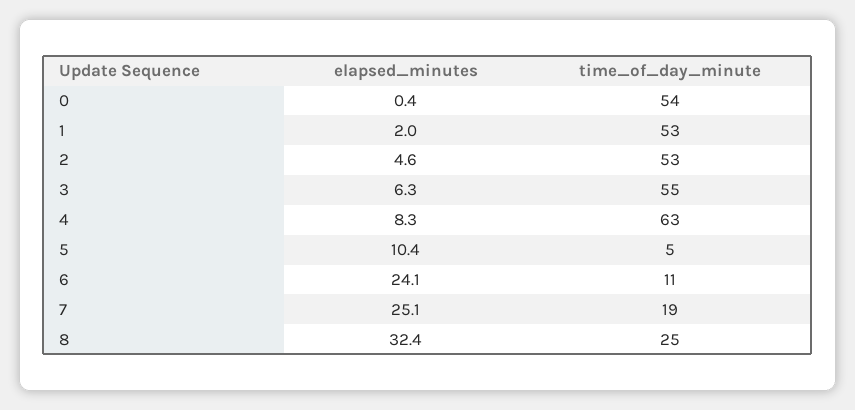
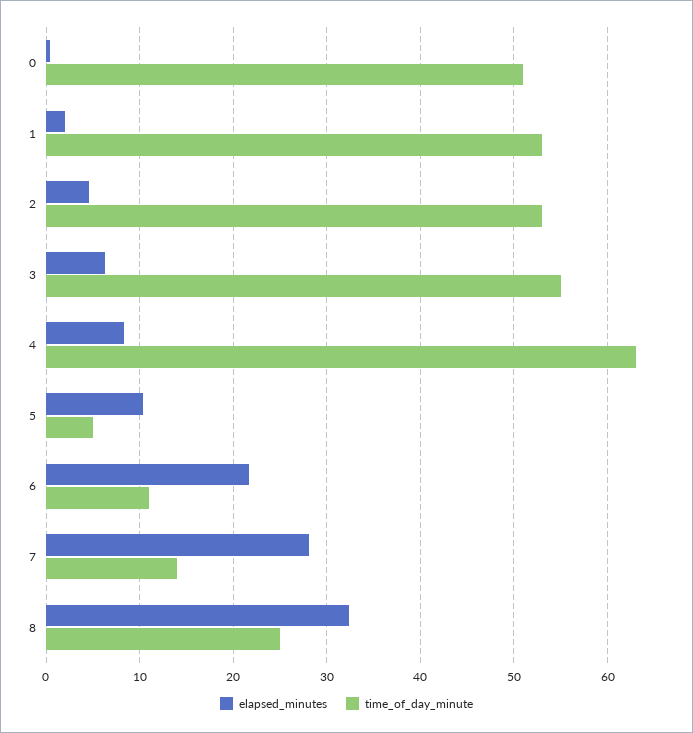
  {
    "elapsed_minutes": {
      "0": 0.4,
      "1": 2,
      "2": 4.6,
      "3": 6.3,
      "4": 8.3,
      "5": 10.4,
-     "6": 24.1,
+     "6": 22,
-     "7": 25.1,
+     "7": 28,
      "8": 32.4
    },
    "time_of_day_minute": {
-     "0": 54,
+     "0": 51,
      "1": 53,
      "2": 53,
      "3": 55,
      "4": 63,
      "5": 5,
      "6": 11,
-     "7": 19,
+     "7": 14,
      "8": 25
    }
  }

